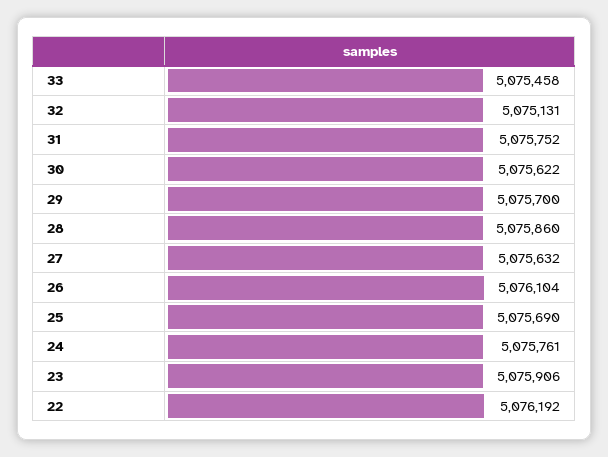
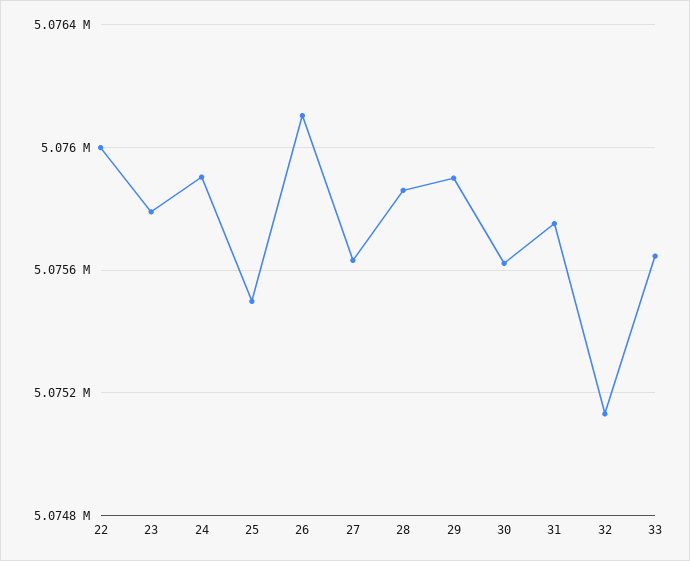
  {
-   "33": 5075458,
+   "33": 5075650,
    "32": 5075131,
    "31": 5075752,
    "30": 5075622,
-   "29": 5075700,
+   "29": 5075900,
    "28": 5075860,
    "27": 5075632,
    "26": 5076104,
-   "25": 5075690,
+   "25": 5075500,
-   "24": 5075761,
+   "24": 5075900,
-   "23": 5075906,
+   "23": 5075800,
-   "22": 5076192
+   "22": 5076000
  }

